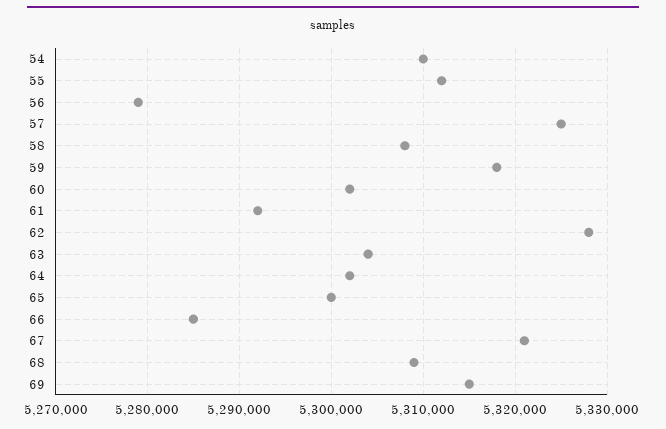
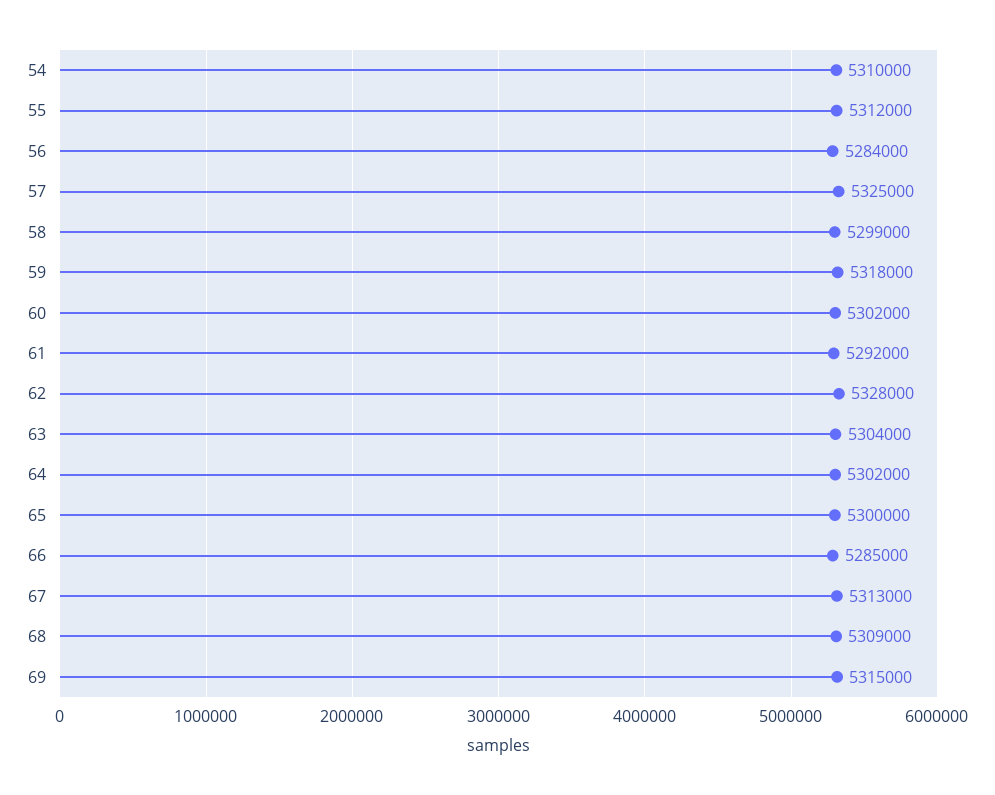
  {
    "54": 5310000,
    "55": 5312000,
-   "56": 5279000,
+   "56": 5284000,
    "57": 5325000,
-   "58": 5308000,
+   "58": 5299000,
    "59": 5318000,
    "60": 5302000,
    "61": 5292000,
    "62": 5328000,
    "63": 5304000,
    "64": 5302000,
    "65": 5300000,
    "66": 5285000,
-   "67": 5321000,
+   "67": 5313000,
    "68": 5309000,
    "69": 5315000
  }

